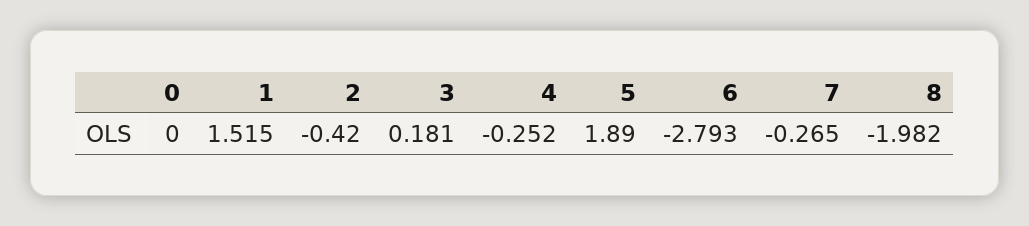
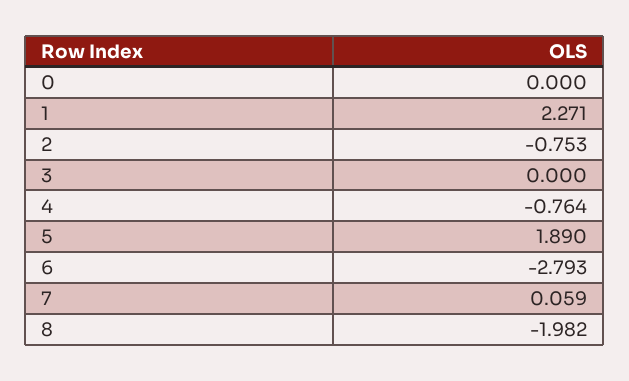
  {
    "0": 0,
-   "1": 1.515,
+   "1": 2.271,
-   "2": -0.42,
+   "2": -0.753,
-   "3": 0.181,
+   "3": 0,
-   "4": -0.252,
+   "4": -0.764,
    "5": 1.89,
    "6": -2.793,
-   "7": -0.265,
+   "7": 0.059,
    "8": -1.982
  }

